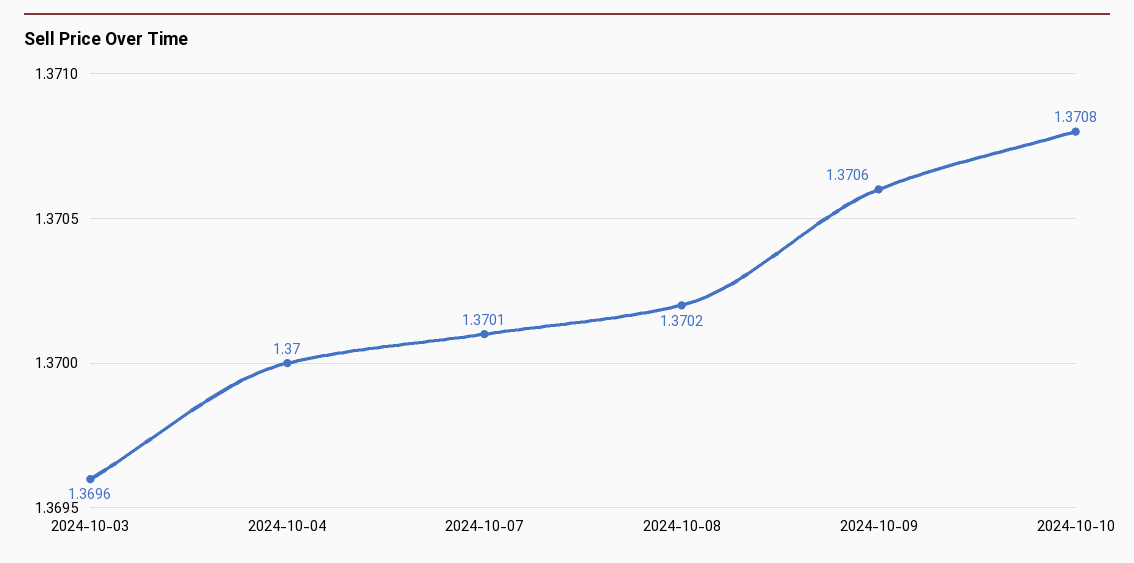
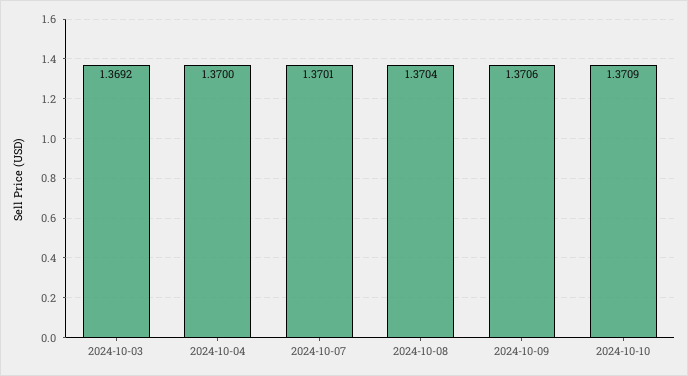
  {
-   "2024-10-03": 1.3696,
+   "2024-10-03": 1.3692,
    "2024-10-04": 1.37,
    "2024-10-07": 1.3701,
-   "2024-10-08": 1.3702,
+   "2024-10-08": 1.3704,
    "2024-10-09": 1.3706,
-   "2024-10-10": 1.3708
+   "2024-10-10": 1.3709
  }

